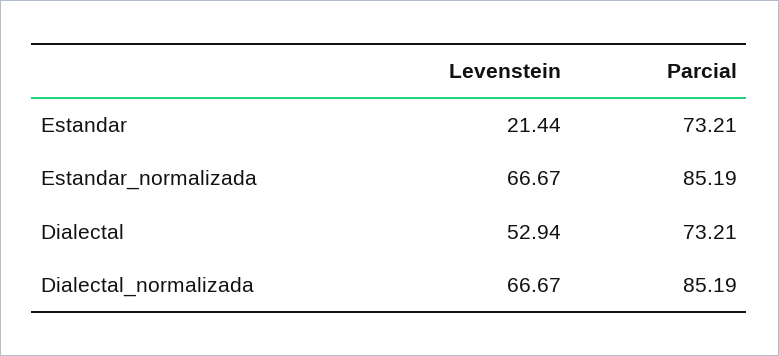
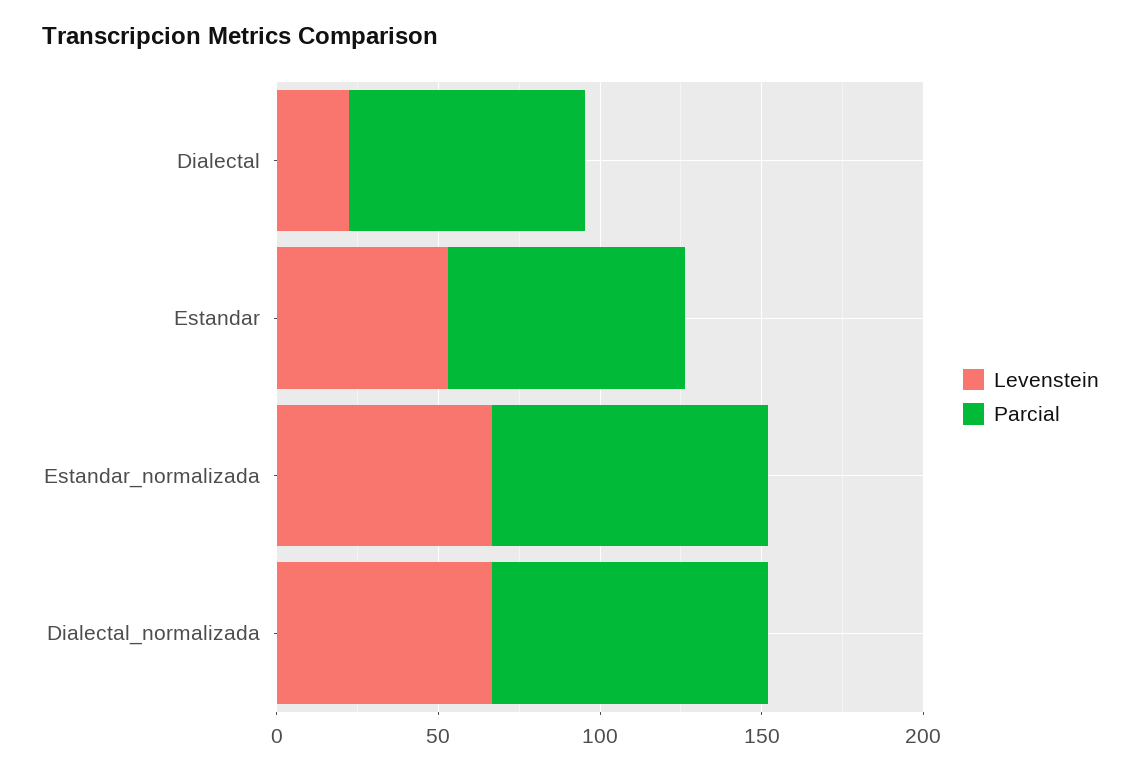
  {
    "Levenstein": {
-     "Estandar": 21.44,
+     "Estandar": 50,
      "Estandar_normalizada": 66.67,
-     "Dialectal": 52.94,
+     "Dialectal": 20,
      "Dialectal_normalizada": 66.67
    },
    "Parcial": {
      "Estandar": 73.21,
      "Estandar_normalizada": 85.19,
      "Dialectal": 73.21,
      "Dialectal_normalizada": 85.19
    }
  }

